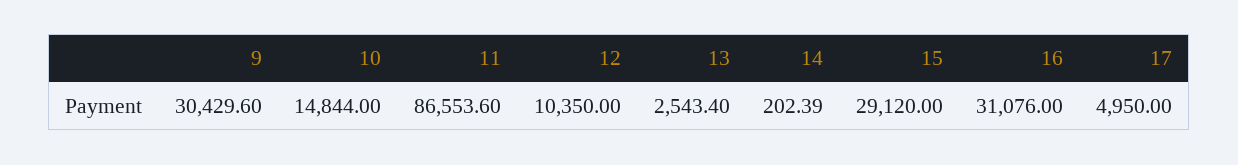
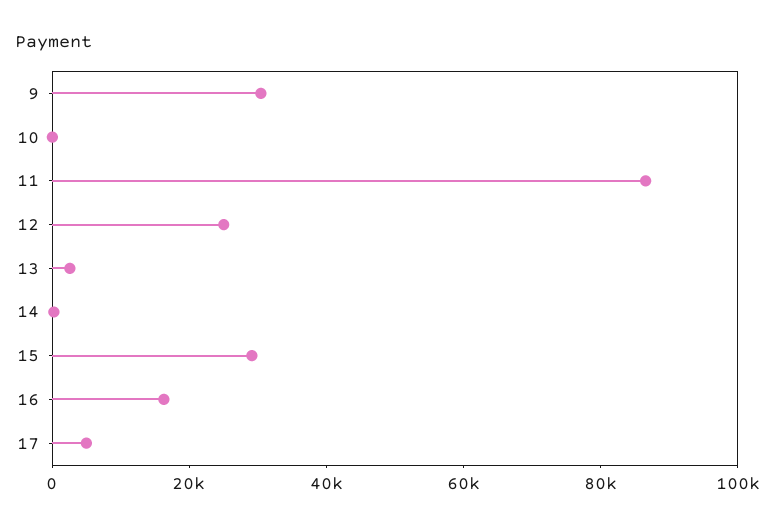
  {
    "9": 30429.6,
-   "10": 14844,
+   "10": 0,
    "11": 86553.6,
-   "12": 10350,
+   "12": 25000,
    "13": 2543.4,
    "14": 202.39,
    "15": 29120,
-   "16": 31076,
+   "16": 15000,
    "17": 4950
  }

